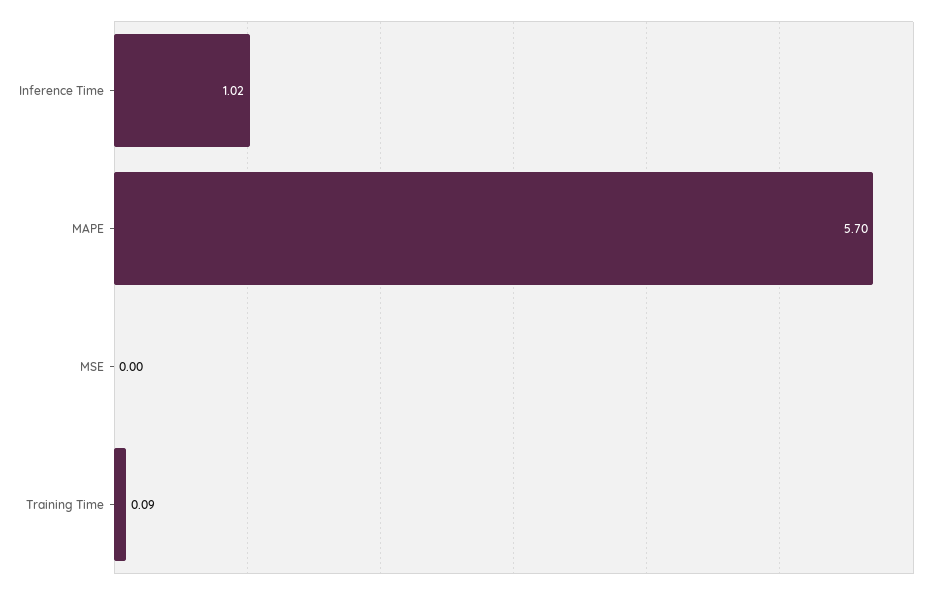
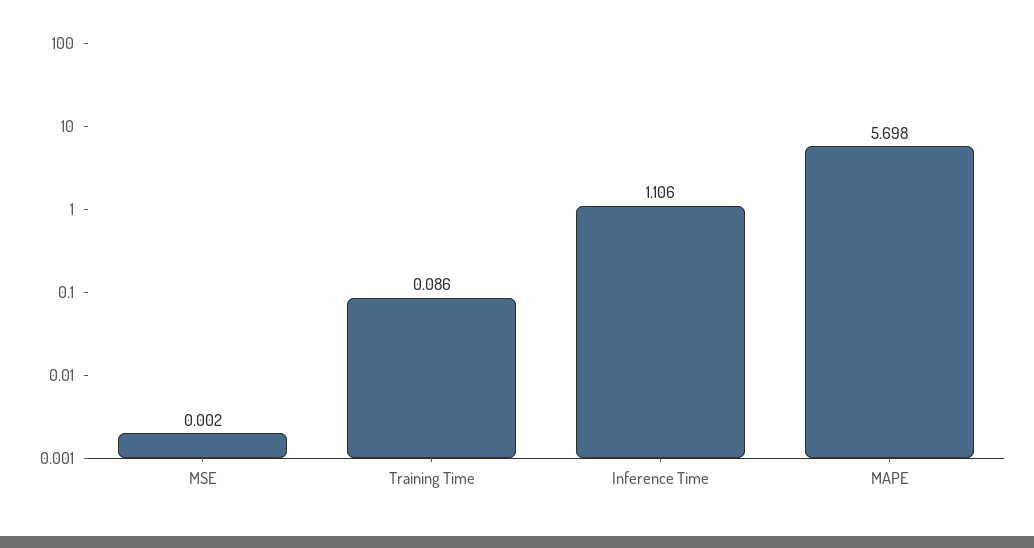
  {
-   "Inference Time": 1.02,
+   "Inference Time": 1.106,
    "MAPE": 5.698,
    "MSE": 0.002,
    "Training Time": 0.086
  }

